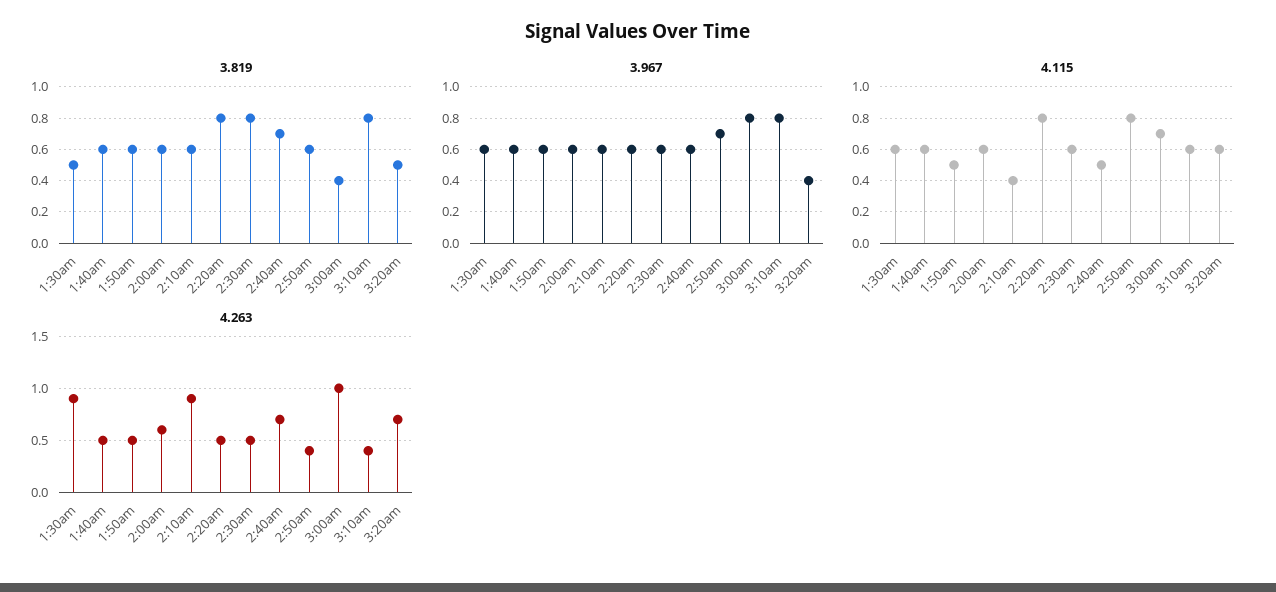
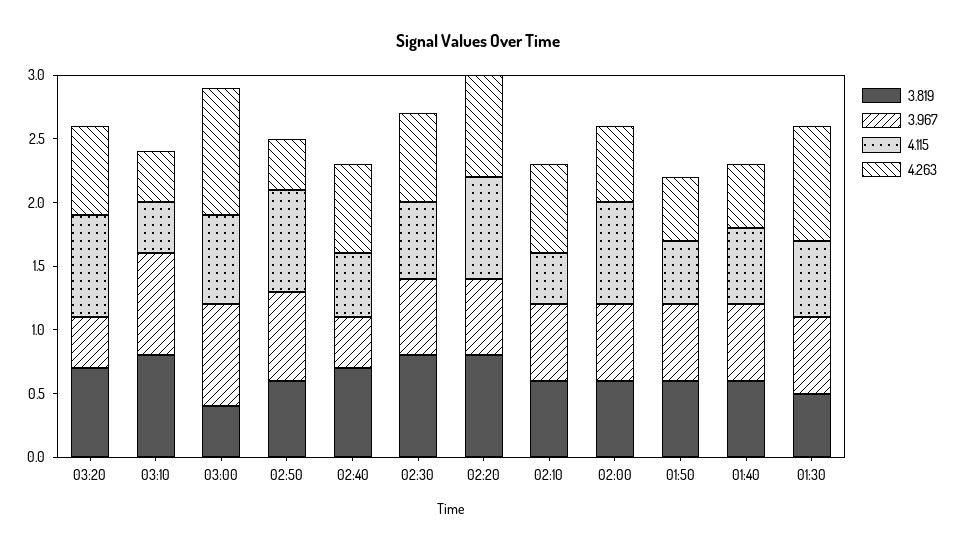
  {
    "3.819": {
      "1:30am": 0.5,
      "1:40am": 0.6,
      "1:50am": 0.6,
      "2:00am": 0.6,
      "2:10am": 0.6,
      "2:20am": 0.8,
      "2:30am": 0.8,
      "2:40am": 0.7,
      "2:50am": 0.6,
      "3:00am": 0.4,
      "3:10am": 0.8,
-     "3:20am": 0.5
+     "3:20am": 0.7
    },
    "3.967": {
      "1:30am": 0.6,
      "1:40am": 0.6,
      "1:50am": 0.6,
      "2:00am": 0.6,
      "2:10am": 0.6,
      "2:20am": 0.6,
      "2:30am": 0.6,
-     "2:40am": 0.6,
+     "2:40am": 0.4,
      "2:50am": 0.7,
      "3:00am": 0.8,
      "3:10am": 0.8,
      "3:20am": 0.4
    },
    "4.115": {
      "1:30am": 0.6,
      "1:40am": 0.6,
      "1:50am": 0.5,
-     "2:00am": 0.6,
+     "2:00am": 0.8,
      "2:10am": 0.4,
      "2:20am": 0.8,
      "2:30am": 0.6,
      "2:40am": 0.5,
      "2:50am": 0.8,
      "3:00am": 0.7,
-     "3:10am": 0.6,
+     "3:10am": 0.4,
-     "3:20am": 0.6
+     "3:20am": 0.8
    },
    "4.263": {
      "1:30am": 0.9,
      "1:40am": 0.5,
      "1:50am": 0.5,
      "2:00am": 0.6,
-     "2:10am": 0.9,
+     "2:10am": 0.7,
-     "2:20am": 0.5,
+     "2:20am": 0.8,
-     "2:30am": 0.5,
+     "2:30am": 0.7,
      "2:40am": 0.7,
      "2:50am": 0.4,
      "3:00am": 1,
      "3:10am": 0.4,
      "3:20am": 0.7
    }
  }

